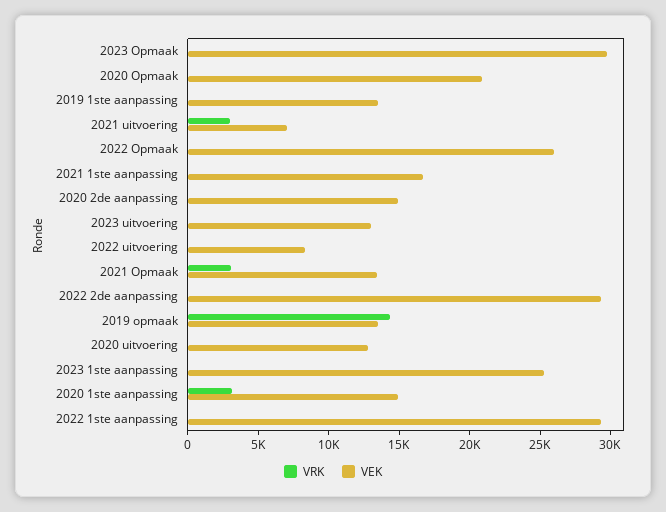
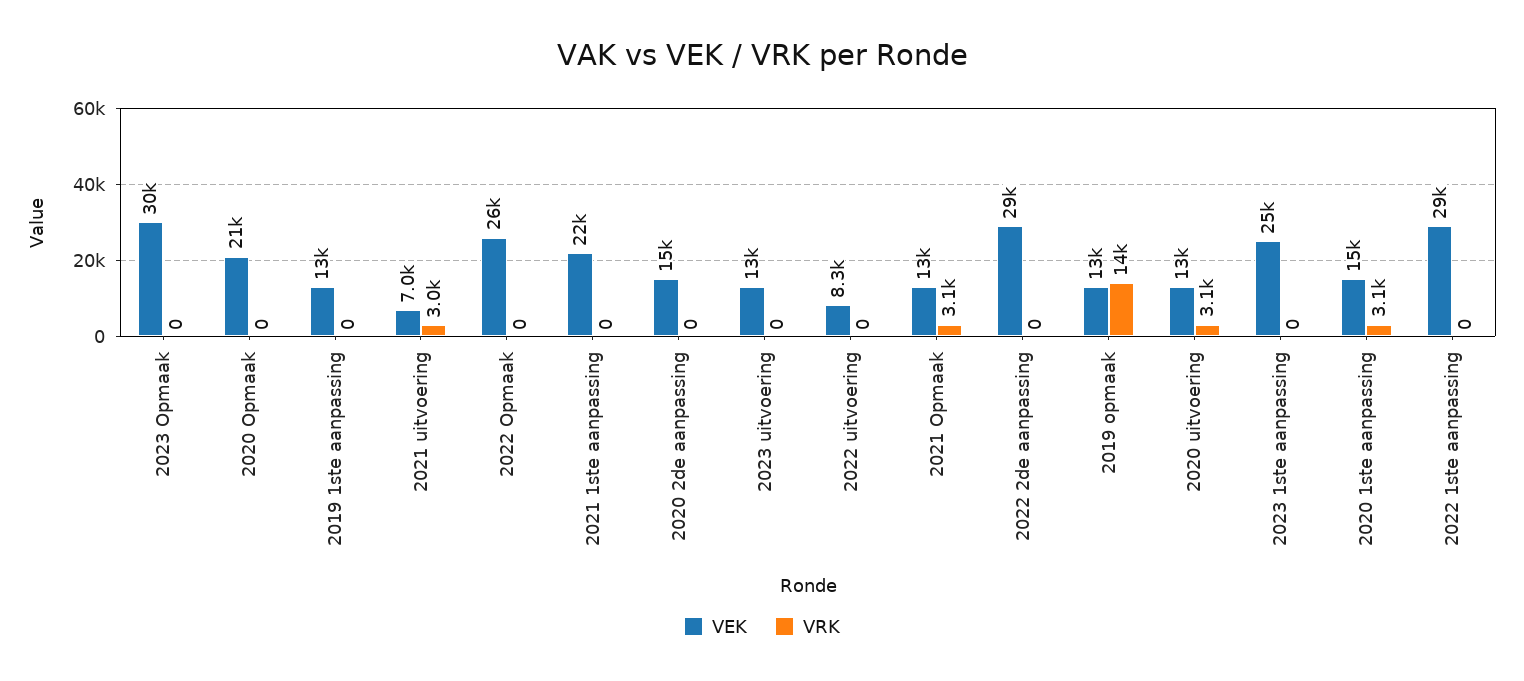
  {
    "VRK": {
      "2023 Opmaak": 0,
      "2020 Opmaak": 0,
      "2019 1ste aanpassing": 0,
      "2021 uitvoering": 3000,
      "2022 Opmaak": 0,
      "2021 1ste aanpassing": 0,
      "2020 2de aanpassing": 0,
      "2023 uitvoering": 0,
      "2022 uitvoering": 0,
      "2021 Opmaak": 3100,
      "2022 2de aanpassing": 0,
      "2019 opmaak": 14000,
-     "2020 uitvoering": 0,
+     "2020 uitvoering": 3100,
      "2023 1ste aanpassing": 0,
      "2020 1ste aanpassing": 3100,
      "2022 1ste aanpassing": 0
    },
    "VEK": {
      "2023 Opmaak": 30000,
      "2020 Opmaak": 21000,
      "2019 1ste aanpassing": 13000,
      "2021 uitvoering": 7000,
      "2022 Opmaak": 26000,
-     "2021 1ste aanpassing": 17000,
+     "2021 1ste aanpassing": 22000,
      "2020 2de aanpassing": 15000,
      "2023 uitvoering": 13000,
      "2022 uitvoering": 8300,
      "2021 Opmaak": 13000,
      "2022 2de aanpassing": 29000,
      "2019 opmaak": 13000,
      "2020 uitvoering": 13000,
      "2023 1ste aanpassing": 25000,
      "2020 1ste aanpassing": 15000,
      "2022 1ste aanpassing": 29000
    }
  }

